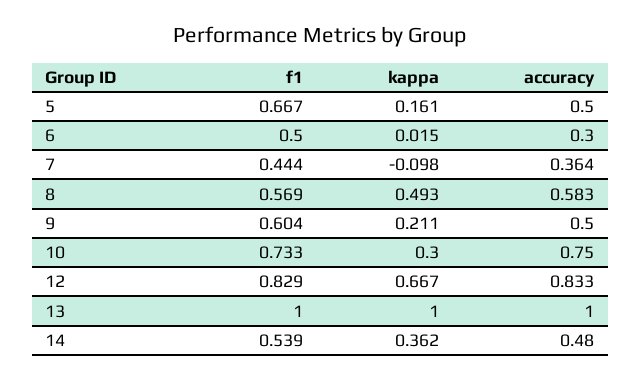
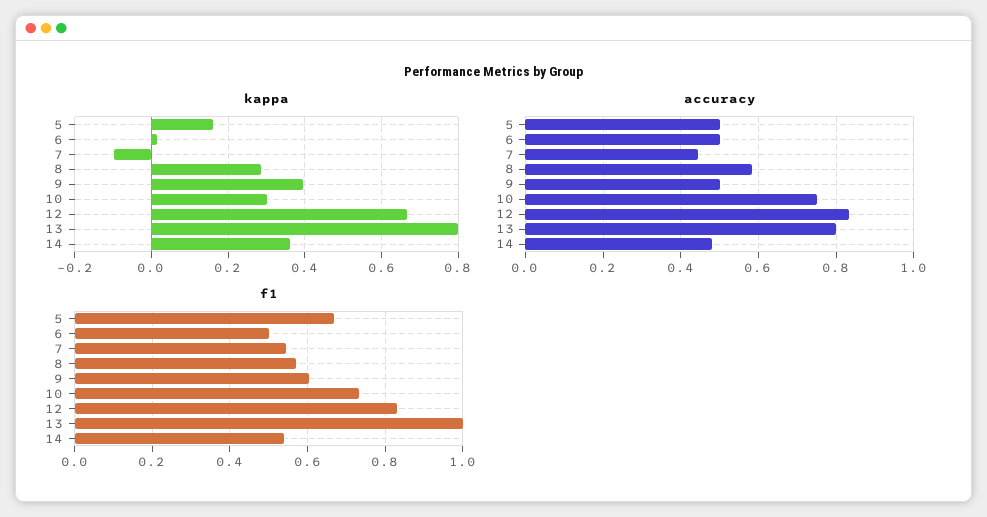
  {
    "f1": {
      "5": 0.667,
      "6": 0.5,
-     "7": 0.444,
+     "7": 0.54,
      "8": 0.569,
      "9": 0.604,
      "10": 0.733,
      "12": 0.829,
      "13": 1,
      "14": 0.539
    },
    "kappa": {
      "5": 0.161,
      "6": 0.015,
      "7": -0.098,
-     "8": 0.493,
+     "8": 0.28,
-     "9": 0.211,
+     "9": 0.4,
      "10": 0.3,
      "12": 0.667,
-     "13": 1,
+     "13": 0.8,
      "14": 0.362
    },
    "accuracy": {
      "5": 0.5,
-     "6": 0.3,
+     "6": 0.5,
-     "7": 0.364,
+     "7": 0.44,
      "8": 0.583,
      "9": 0.5,
      "10": 0.75,
      "12": 0.833,
-     "13": 1,
+     "13": 0.8,
      "14": 0.48
    }
  }

